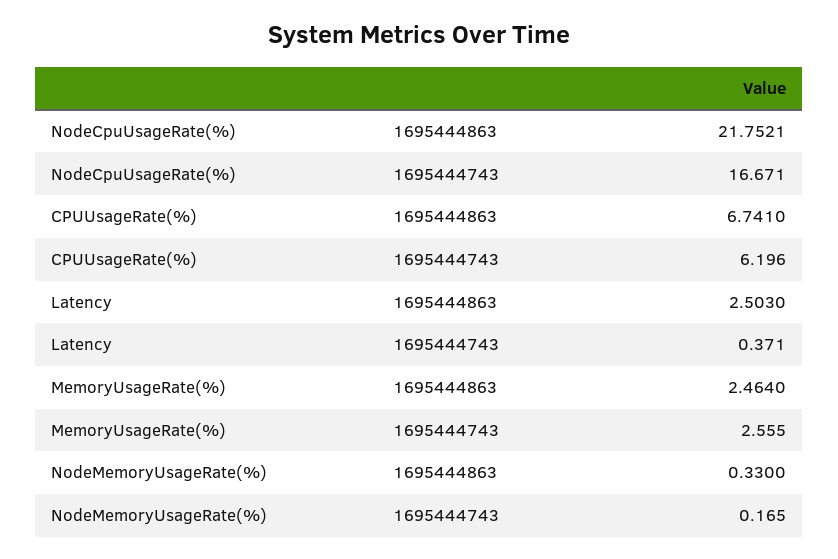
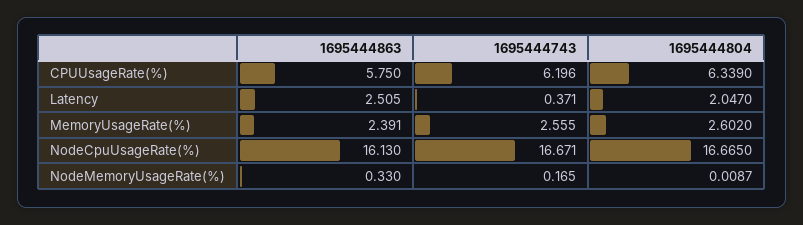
  {
    "NodeCpuUsageRate(%)": {
-     "1695444863": 21.7521,
+     "1695444863": 16.13,
-     "1695444743": 16.671
+     "1695444743": 16.671,
+     "1695444804": 16.665
    },
    "CPUUsageRate(%)": {
-     "1695444863": 6.741,
+     "1695444863": 5.75,
-     "1695444743": 6.196
+     "1695444743": 6.196,
+     "1695444804": 6.339
    },
    "Latency": {
-     "1695444863": 2.503,
+     "1695444863": 2.505,
-     "1695444743": 0.371
+     "1695444743": 0.371,
+     "1695444804": 2.047
    },
    "MemoryUsageRate(%)": {
-     "1695444863": 2.464,
+     "1695444863": 2.391,
-     "1695444743": 2.555
+     "1695444743": 2.555,
+     "1695444804": 2.602
    },
    "NodeMemoryUsageRate(%)": {
      "1695444863": 0.33,
-     "1695444743": 0.165
+     "1695444743": 0.165,
+     "1695444804": 0.0087
    }
  }

